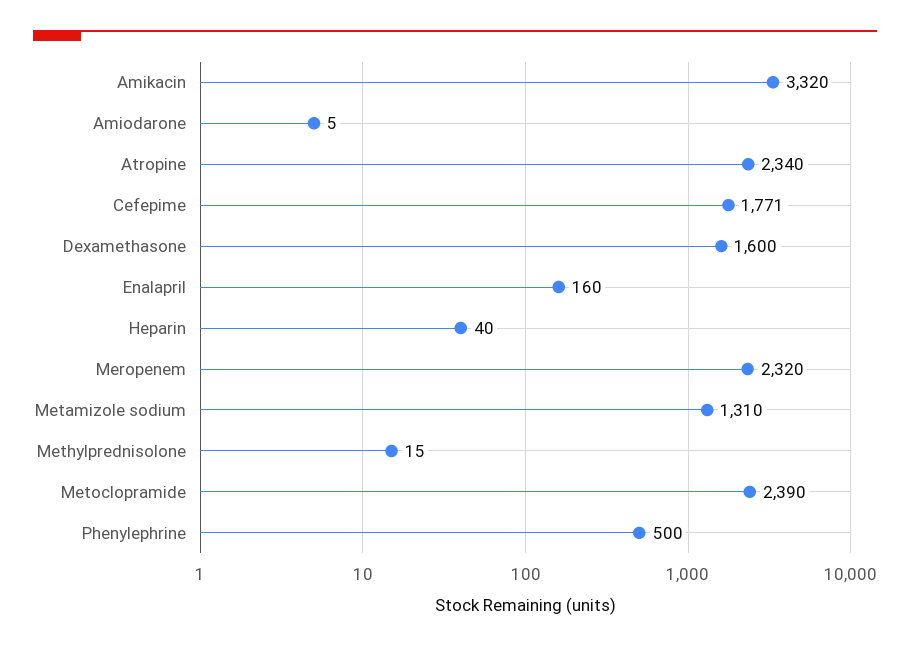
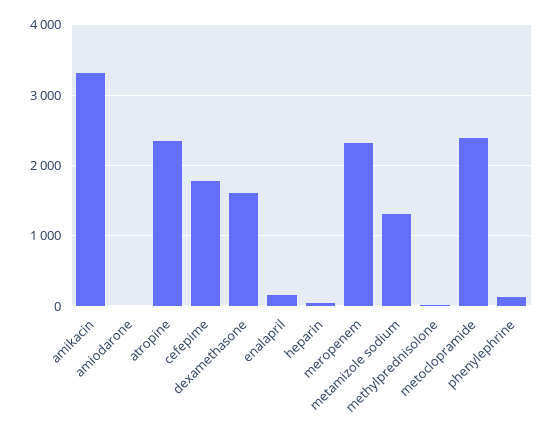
  {
    "Amikacin": 3320,
    "Amiodarone": 5,
    "Atropine": 2340,
    "Cefepime": 1771,
    "Dexamethasone": 1600,
    "Enalapril": 160,
    "Heparin": 40,
    "Meropenem": 2320,
    "Metamizole sodium": 1310,
    "Methylprednisolone": 15,
    "Metoclopramide": 2390,
-   "Phenylephrine": 500
+   "Phenylephrine": 100
  }

